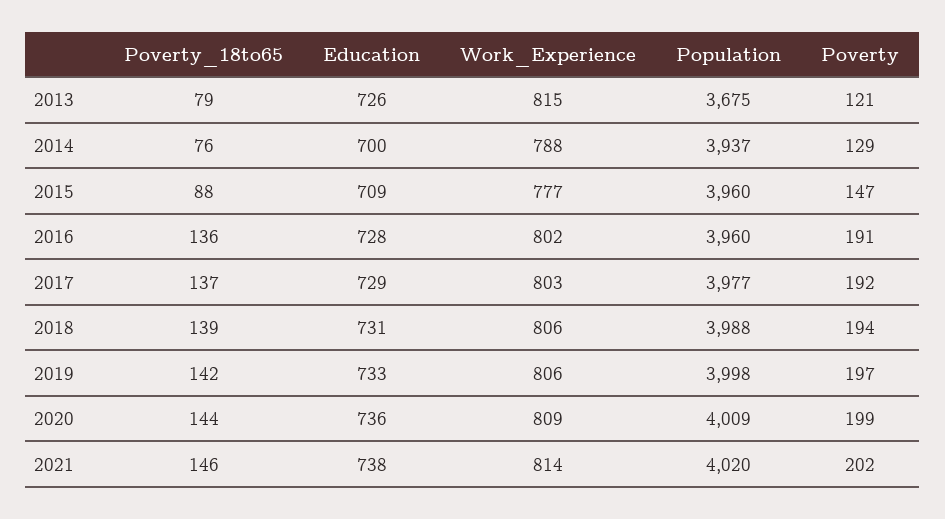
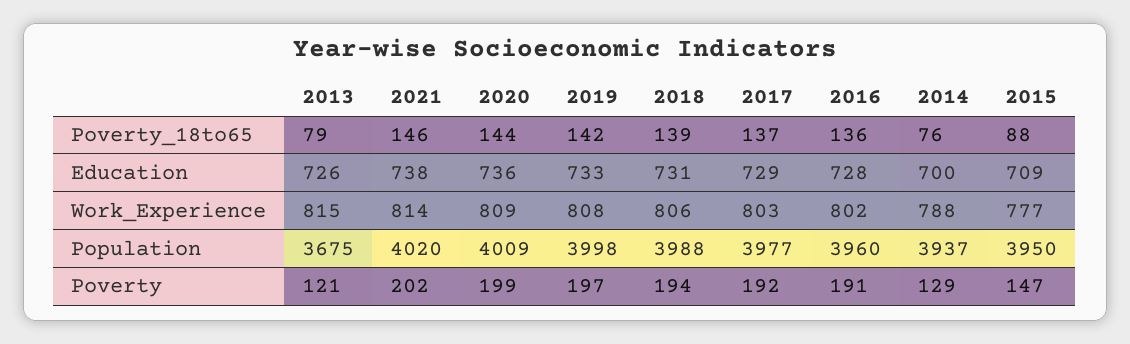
  {
    "Poverty_18to65": {
      "2013": 79,
      "2014": 76,
      "2015": 88,
      "2016": 136,
      "2017": 137,
      "2018": 139,
      "2019": 142,
      "2020": 144,
      "2021": 146
    },
    "Education": {
      "2013": 726,
      "2014": 700,
      "2015": 709,
      "2016": 728,
      "2017": 729,
      "2018": 731,
      "2019": 733,
      "2020": 736,
      "2021": 738
    },
    "Work_Experience": {
      "2013": 815,
      "2014": 788,
      "2015": 777,
      "2016": 802,
      "2017": 803,
      "2018": 806,
-     "2019": 806,
+     "2019": 808,
      "2020": 809,
      "2021": 814
    },
    "Population": {
      "2013": 3675,
      "2014": 3937,
-     "2015": 3960,
+     "2015": 3950,
      "2016": 3960,
      "2017": 3977,
      "2018": 3988,
      "2019": 3998,
      "2020": 4009,
      "2021": 4020
    },
    "Poverty": {
      "2013": 121,
      "2014": 129,
      "2015": 147,
      "2016": 191,
      "2017": 192,
      "2018": 194,
      "2019": 197,
      "2020": 199,
      "2021": 202
    }
  }

